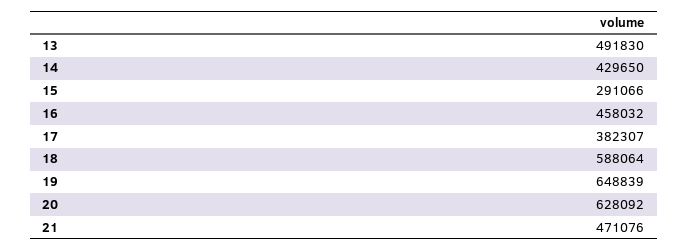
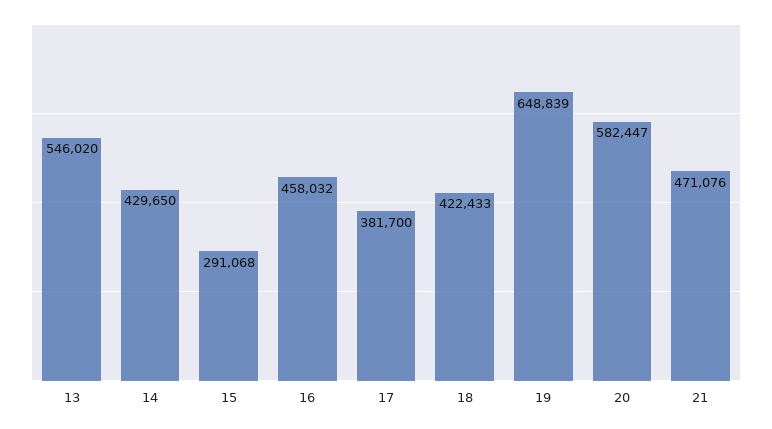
  {
-   "13": 491830,
+   "13": 546020,
    "14": 429650,
-   "15": 291066,
+   "15": 291068,
    "16": 458032,
-   "17": 382307,
+   "17": 381700,
-   "18": 588064,
+   "18": 422433,
    "19": 648839,
-   "20": 628092,
+   "20": 582447,
    "21": 471076
  }

